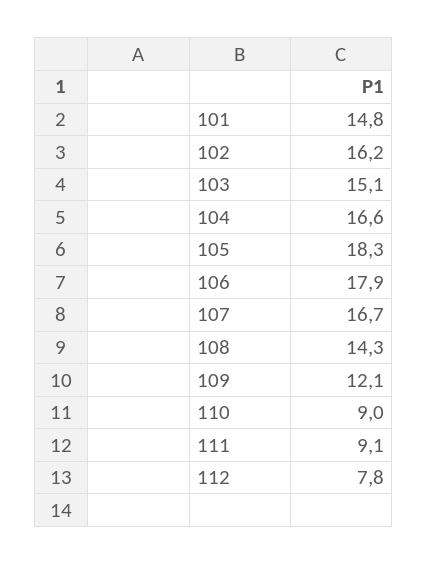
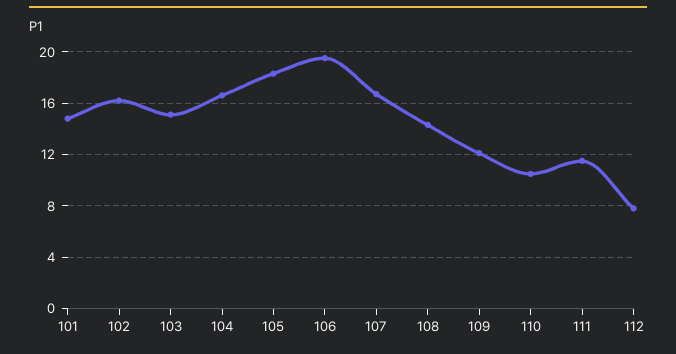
  {
    "101": 14.8,
    "102": 16.2,
    "103": 15.1,
    "104": 16.6,
    "105": 18.3,
-   "106": 17.9,
+   "106": 19.5,
    "107": 16.7,
    "108": 14.3,
    "109": 12.1,
-   "110": 9,
+   "110": 10.5,
-   "111": 9.1,
+   "111": 11.5,
    "112": 7.8
  }

